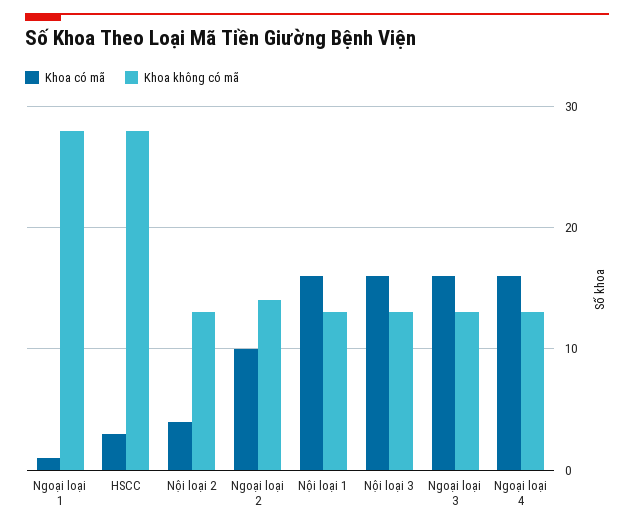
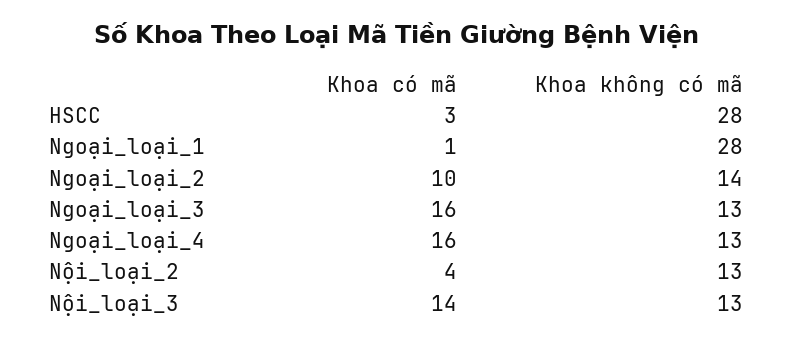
  {
    "Khoa có mã": {
      "Ngoại loại 1": 1,
      "HSCC": 3,
      "Nội loại 2": 4,
      "Ngoại loại 2": 10,
-     "Nội loại 1": 16,
-     "Nội loại 3": 16,
+     "Nội loại 3": 14,
      "Ngoại loại 3": 16,
      "Ngoại loại 4": 16
    },
    "Khoa không có mã": {
      "Ngoại loại 1": 28,
      "HSCC": 28,
      "Nội loại 2": 13,
      "Ngoại loại 2": 14,
-     "Nội loại 1": 13,
      "Nội loại 3": 13,
      "Ngoại loại 3": 13,
      "Ngoại loại 4": 13
    }
  }

